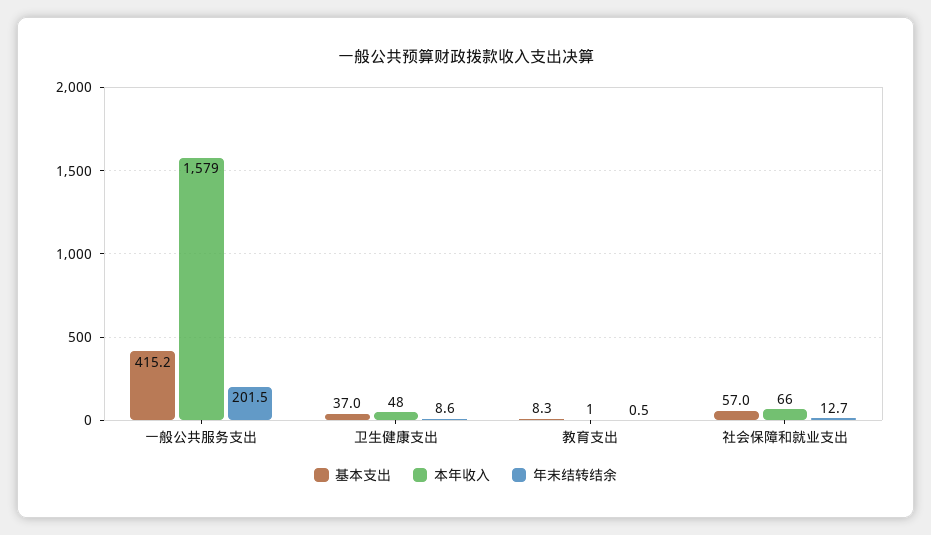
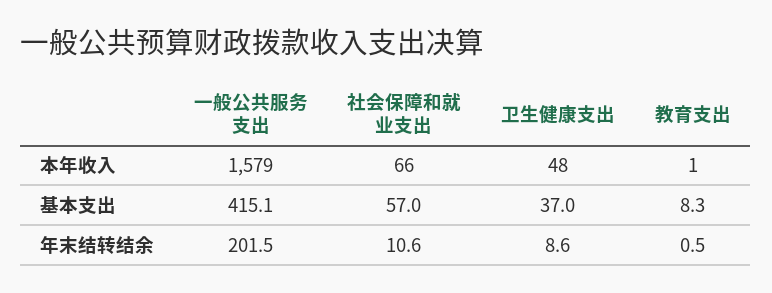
  {
    "基本支出": {
-     "一般公共服务支出": 415.2,
+     "一般公共服务支出": 415.1,
      "卫生健康支出": 37,
      "教育支出": 8.3,
      "社会保障和就业支出": 57
    },
    "本年收入": {
      "一般公共服务支出": 1579,
      "卫生健康支出": 48,
      "教育支出": 1,
      "社会保障和就业支出": 66
    },
    "年末结转结余": {
      "一般公共服务支出": 201.5,
      "卫生健康支出": 8.6,
      "教育支出": 0.5,
-     "社会保障和就业支出": 12.7
+     "社会保障和就业支出": 10.6
    }
  }

